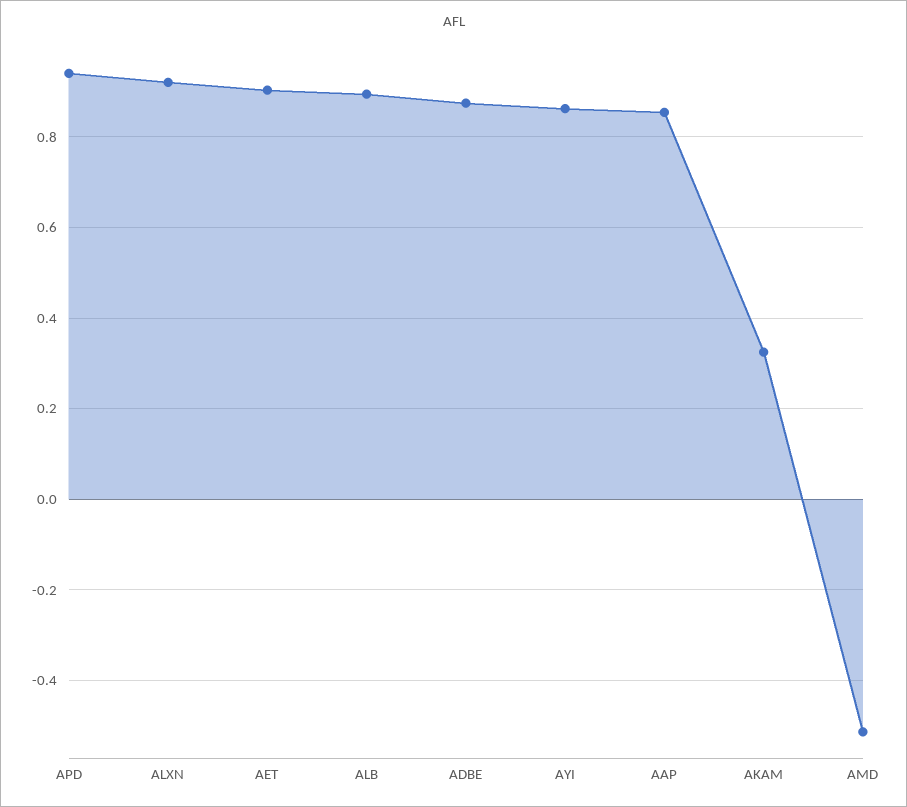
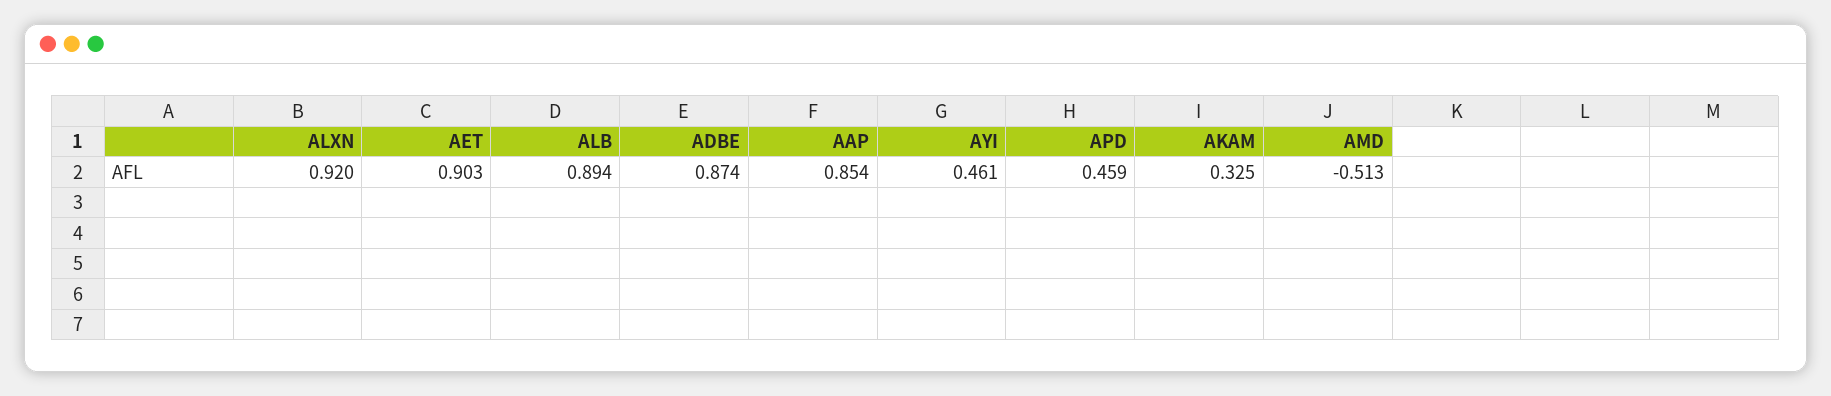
  {
-   "APD": 0.94,
+   "APD": 0.459,
    "ALXN": 0.92,
    "AET": 0.903,
    "ALB": 0.894,
    "ADBE": 0.874,
-   "AYI": 0.86,
+   "AYI": 0.461,
    "AAP": 0.854,
    "AKAM": 0.325,
    "AMD": -0.513
  }

